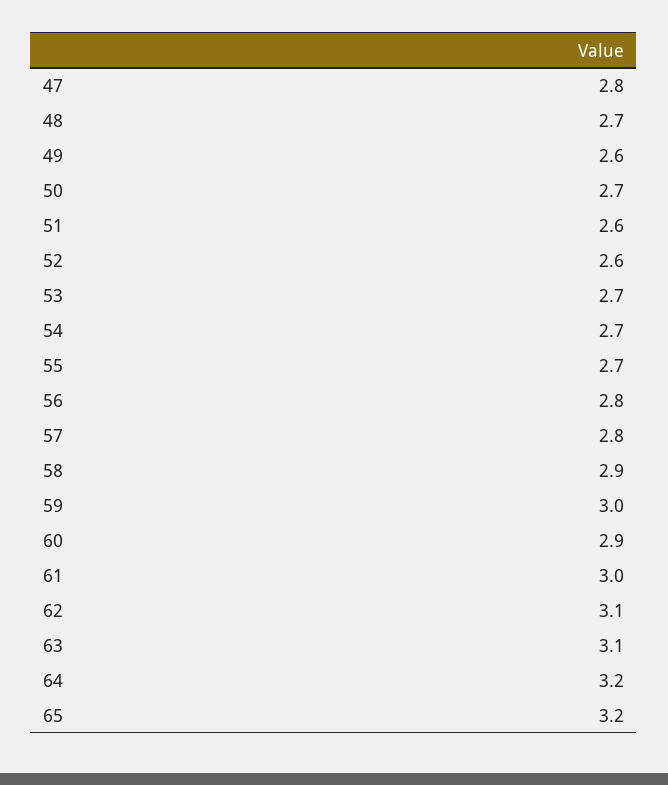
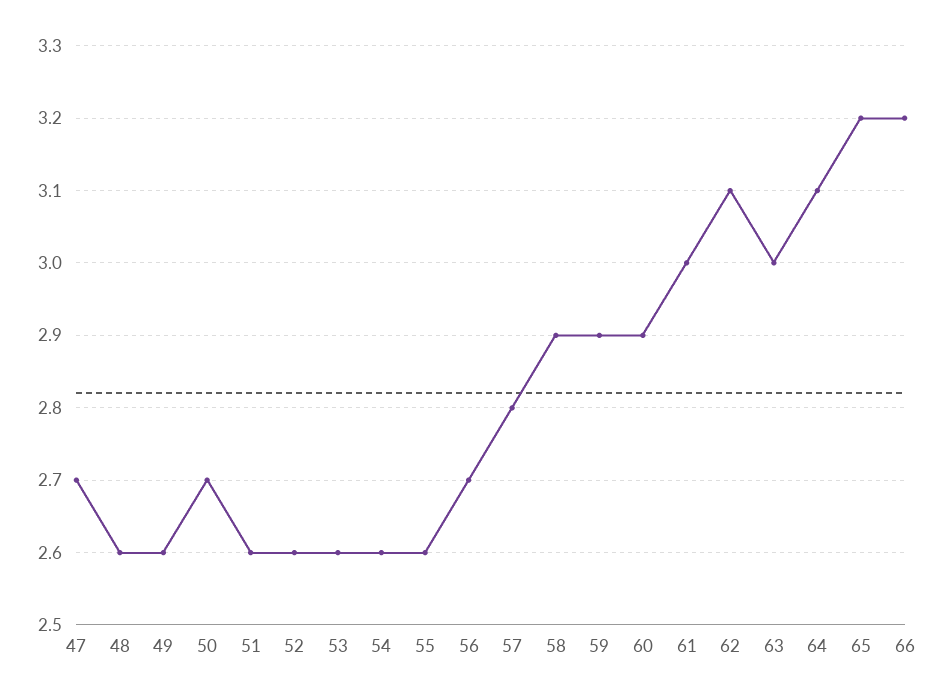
  {
-   "47": 2.8,
+   "47": 2.7,
-   "48": 2.7,
+   "48": 2.6,
    "49": 2.6,
    "50": 2.7,
    "51": 2.6,
    "52": 2.6,
-   "53": 2.7,
+   "53": 2.6,
-   "54": 2.7,
+   "54": 2.6,
-   "55": 2.7,
+   "55": 2.6,
-   "56": 2.8,
+   "56": 2.7,
    "57": 2.8,
    "58": 2.9,
-   "59": 3,
+   "59": 2.9,
    "60": 2.9,
    "61": 3,
    "62": 3.1,
-   "63": 3.1,
+   "63": 3,
-   "64": 3.2,
+   "64": 3.1,
-   "65": 3.2
+   "65": 3.2,
+   "66": 3.2
  }

